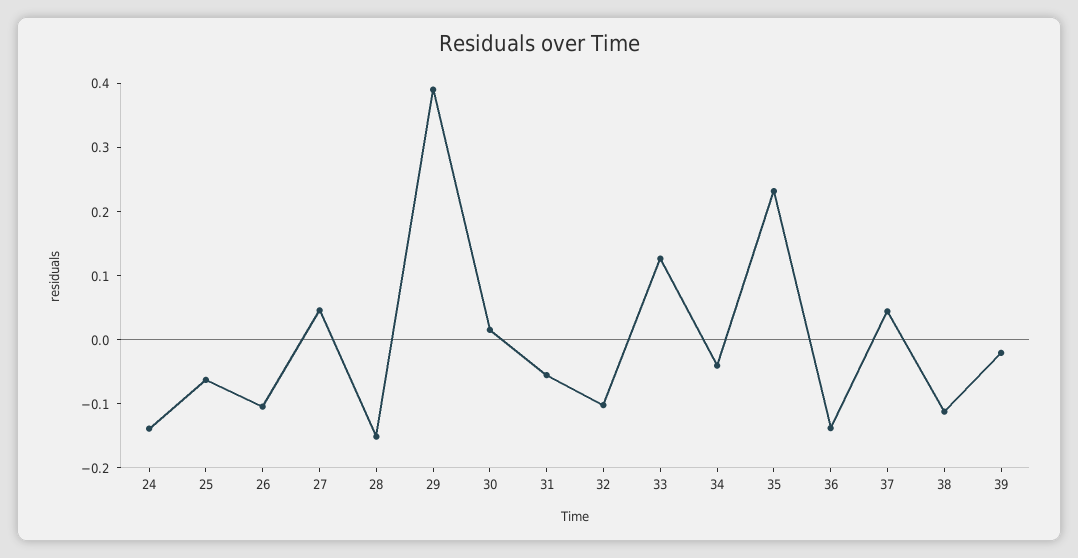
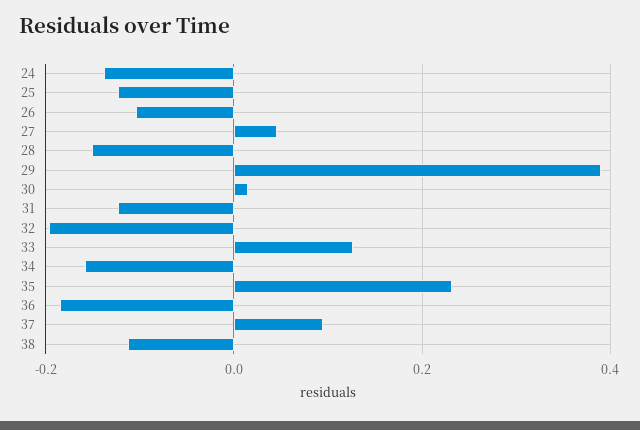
  {
    "24": -0.14,
-   "25": -0.06,
+   "25": -0.12,
    "26": -0.1,
    "27": 0.04,
    "28": -0.16,
    "29": 0.4,
    "30": 0.02,
-   "31": -0.06,
+   "31": -0.12,
-   "32": -0.1,
+   "32": -0.2,
    "33": 0.12,
-   "34": -0.04,
+   "34": -0.16,
    "35": 0.24,
-   "36": -0.14,
+   "36": -0.18,
-   "37": 0.04,
+   "37": 0.1,
-   "38": -0.12,
+   "38": -0.12
-   "39": -0.02
  }

